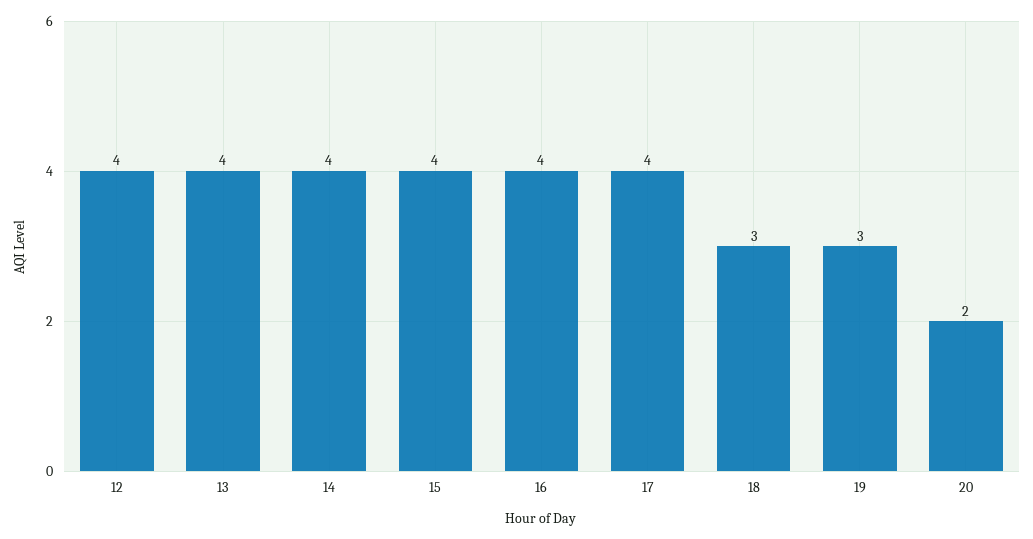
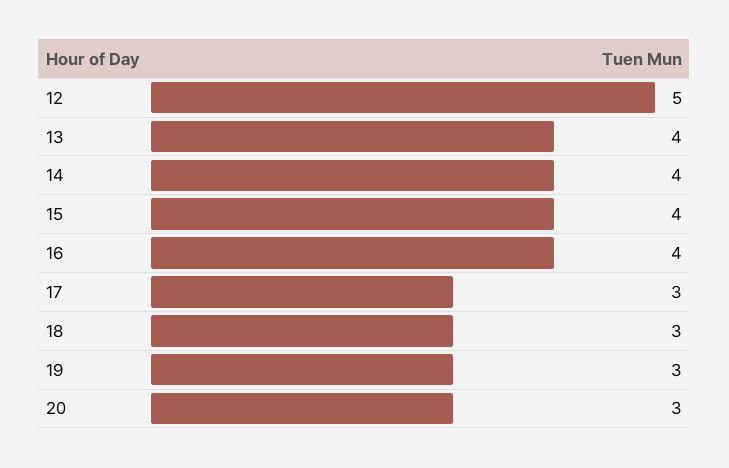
  {
-   "12": 4,
+   "12": 5,
    "13": 4,
    "14": 4,
    "15": 4,
    "16": 4,
-   "17": 4,
+   "17": 3,
    "18": 3,
    "19": 3,
-   "20": 2
+   "20": 3
  }

